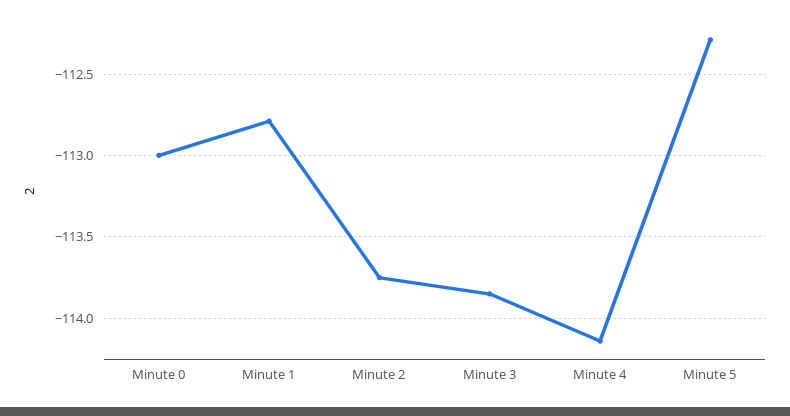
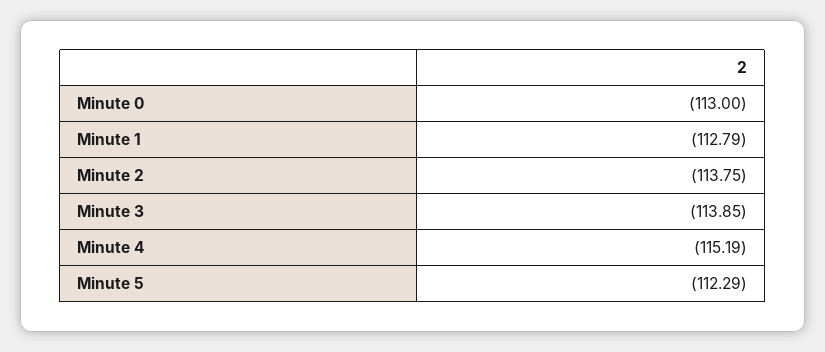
  {
    "Minute 0": -113,
    "Minute 1": -112.79,
    "Minute 2": -113.75,
    "Minute 3": -113.85,
-   "Minute 4": -114.15,
+   "Minute 4": -115.19,
    "Minute 5": -112.29
  }

